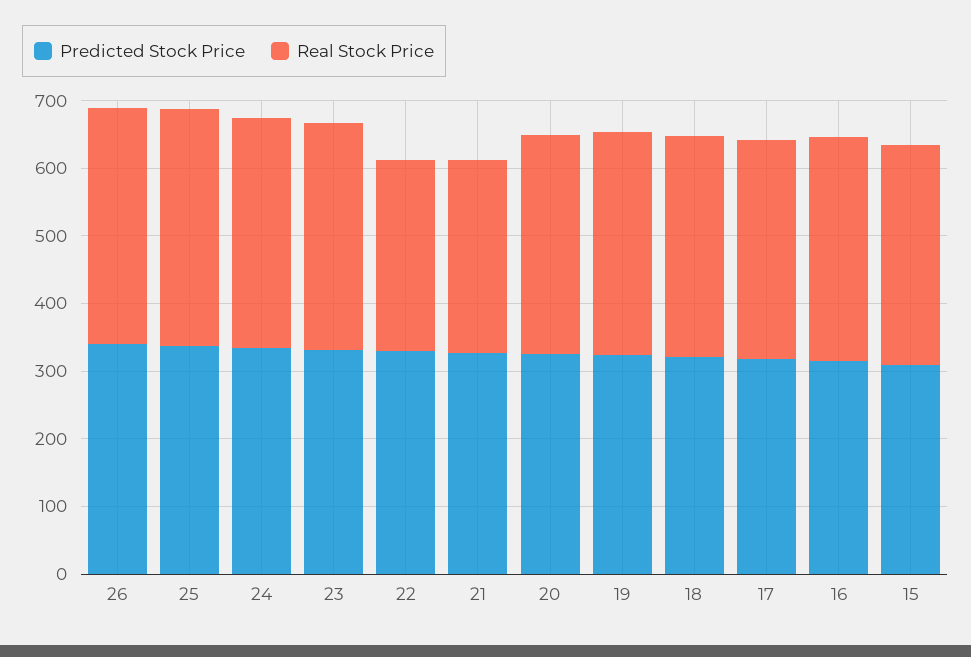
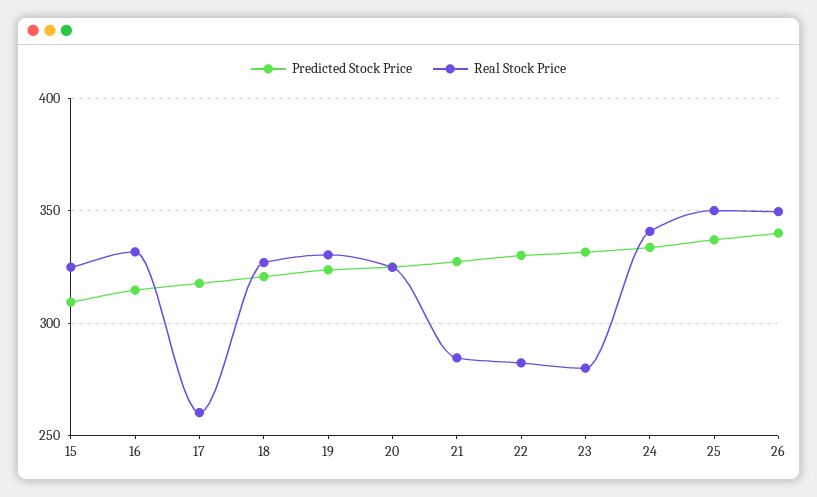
  {
    "Predicted Stock Price": {
      "26": 340,
      "25": 335,
      "24": 335,
      "23": 330,
      "22": 330,
      "21": 325,
      "20": 325,
      "19": 325,
      "18": 320,
      "17": 320,
      "16": 315,
      "15": 310
    },
    "Real Stock Price": {
      "26": 350,
      "25": 350,
      "24": 340,
-     "23": 340,
+     "23": 280,
      "22": 280,
      "21": 285,
      "20": 325,
      "19": 330,
      "18": 325,
-     "17": 320,
+     "17": 260,
      "16": 330,
      "15": 325
    }
  }

